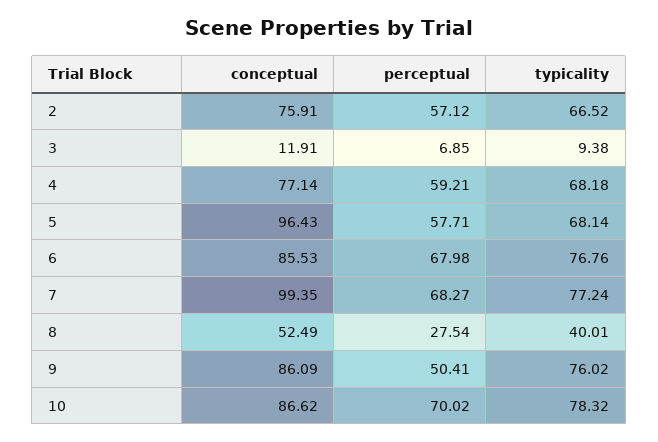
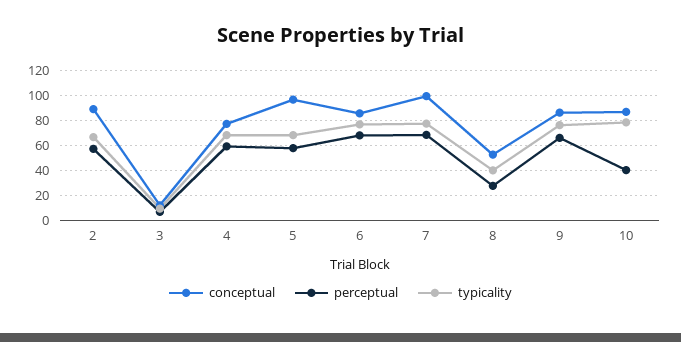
  {
    "conceptual": {
-     "2": 75.91,
+     "2": 90,
      "3": 11.91,
      "4": 77.14,
      "5": 96.43,
      "6": 85.53,
      "7": 99.35,
      "8": 52.49,
      "9": 86.09,
      "10": 86.62
    },
    "perceptual": {
      "2": 57.12,
      "3": 6.85,
      "4": 59.21,
      "5": 57.71,
      "6": 67.98,
      "7": 68.27,
      "8": 27.54,
-     "9": 50.41,
+     "9": 65,
-     "10": 70.02
+     "10": 40
    },
    "typicality": {
      "2": 66.52,
      "3": 9.38,
      "4": 68.18,
      "5": 68.14,
      "6": 76.76,
      "7": 77.24,
      "8": 40.01,
      "9": 76.02,
      "10": 78.32
    }
  }

